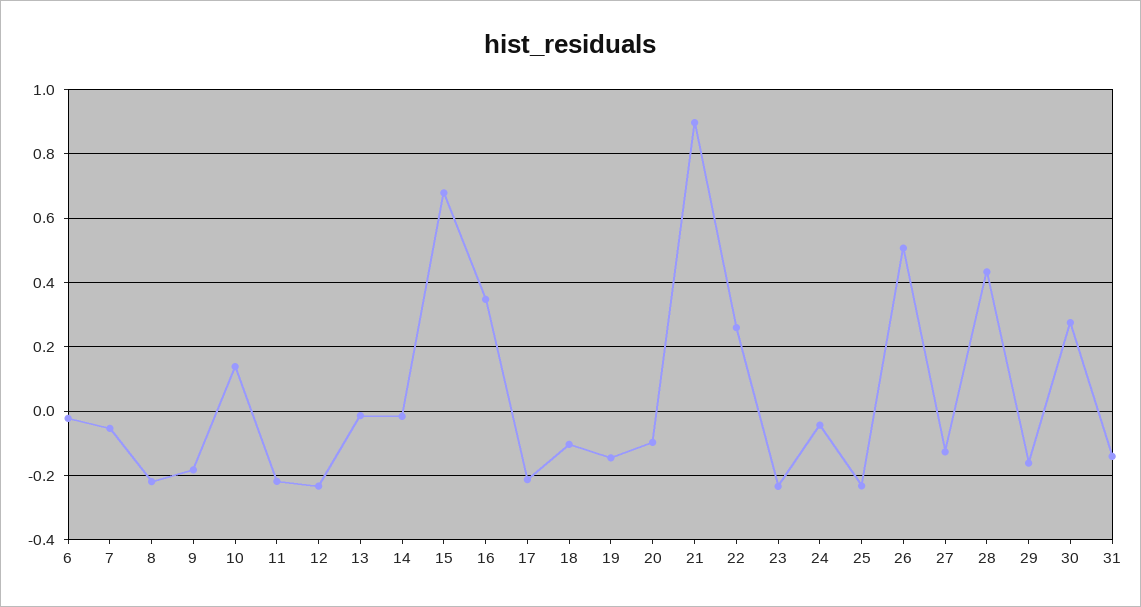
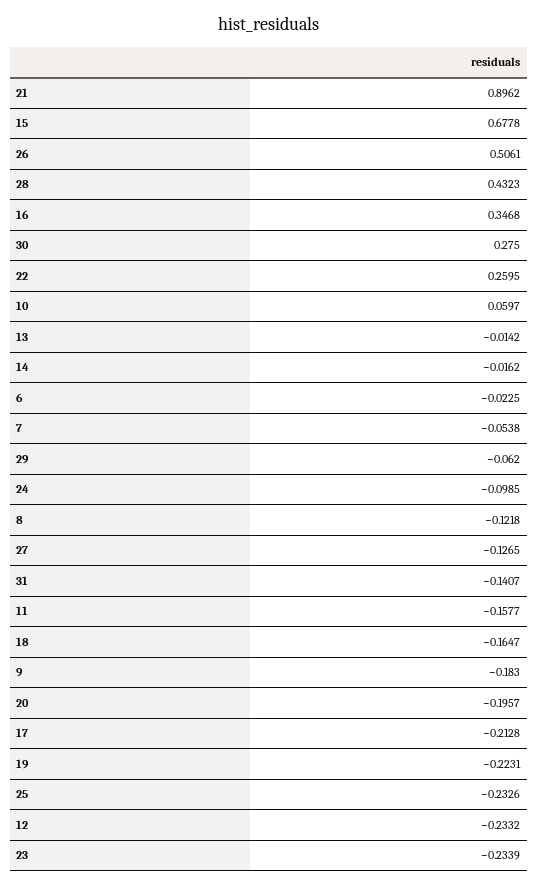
  {
    "6": -0.0225,
    "7": -0.0538,
-   "8": -0.22,
+   "8": -0.1218,
    "9": -0.183,
-   "10": 0.14,
+   "10": 0.0597,
-   "11": -0.22,
+   "11": -0.1577,
    "12": -0.2332,
    "13": -0.0142,
    "14": -0.0162,
    "15": 0.6778,
    "16": 0.3468,
    "17": -0.2128,
-   "18": -0.1,
+   "18": -0.1647,
-   "19": -0.14,
+   "19": -0.2231,
-   "20": -0.1,
+   "20": -0.1957,
    "21": 0.8962,
    "22": 0.2595,
    "23": -0.2339,
-   "24": -0.04,
+   "24": -0.0985,
    "25": -0.2326,
    "26": 0.5061,
    "27": -0.1265,
    "28": 0.4323,
-   "29": -0.16,
+   "29": -0.062,
    "30": 0.275,
    "31": -0.1407
  }

